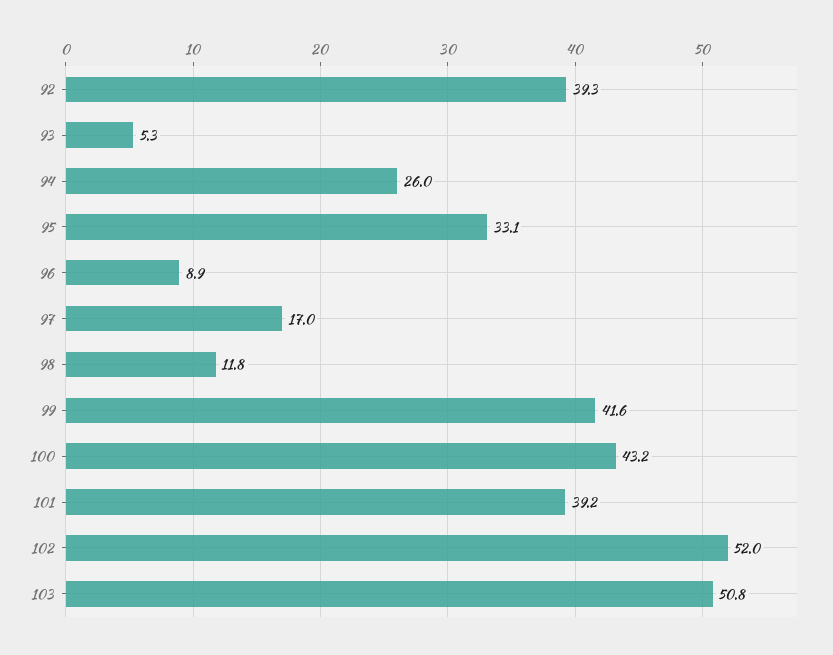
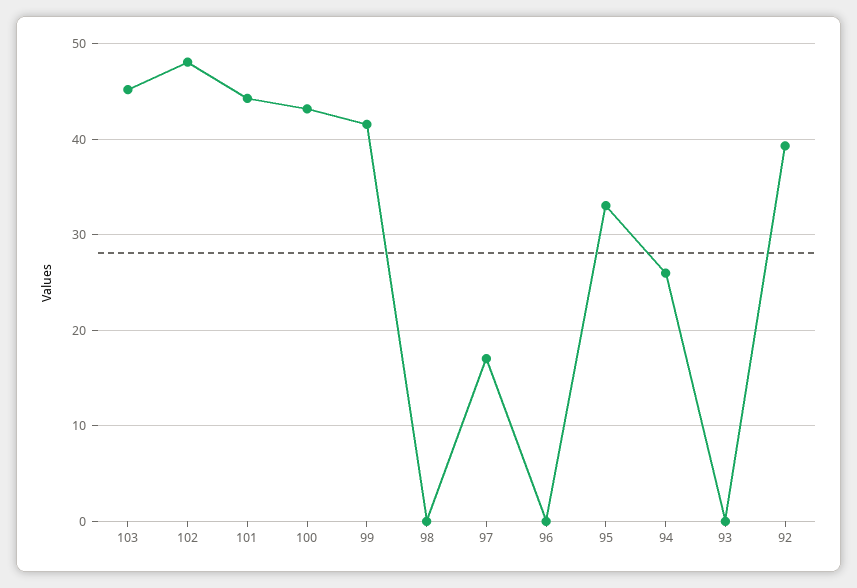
  {
    "92": 39.3,
-   "93": 5.3,
+   "93": 0,
    "94": 26,
    "95": 33.1,
-   "96": 8.9,
+   "96": 0,
    "97": 17,
-   "98": 11.8,
+   "98": 0,
    "99": 41.6,
    "100": 43.2,
-   "101": 39.2,
+   "101": 44,
-   "102": 52,
+   "102": 48,
-   "103": 50.8
+   "103": 45
  }

